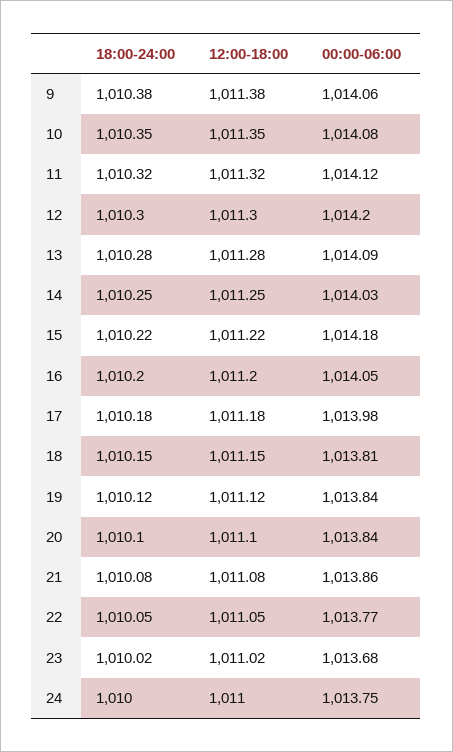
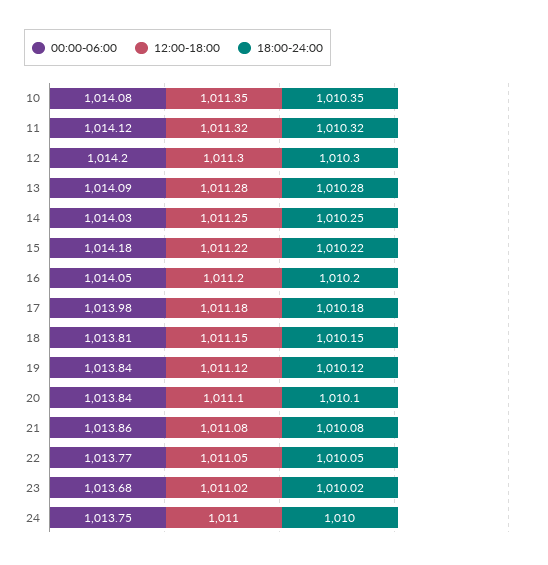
  {
    "18:00-24:00": {
-     "9": 1010.38,
      "10": 1010.35,
      "11": 1010.32,
      "12": 1010.3,
      "13": 1010.28,
      "14": 1010.25,
      "15": 1010.22,
      "16": 1010.2,
      "17": 1010.18,
      "18": 1010.15,
      "19": 1010.12,
      "20": 1010.1,
      "21": 1010.08,
      "22": 1010.05,
      "23": 1010.02,
      "24": 1010
    },
    "12:00-18:00": {
-     "9": 1011.38,
      "10": 1011.35,
      "11": 1011.32,
      "12": 1011.3,
      "13": 1011.28,
      "14": 1011.25,
      "15": 1011.22,
      "16": 1011.2,
      "17": 1011.18,
      "18": 1011.15,
      "19": 1011.12,
      "20": 1011.1,
      "21": 1011.08,
      "22": 1011.05,
      "23": 1011.02,
      "24": 1011
    },
    "00:00-06:00": {
-     "9": 1014.06,
      "10": 1014.08,
      "11": 1014.12,
      "12": 1014.2,
      "13": 1014.09,
      "14": 1014.03,
      "15": 1014.18,
      "16": 1014.05,
      "17": 1013.98,
      "18": 1013.81,
      "19": 1013.84,
      "20": 1013.84,
      "21": 1013.86,
      "22": 1013.77,
      "23": 1013.68,
      "24": 1013.75
    }
  }

